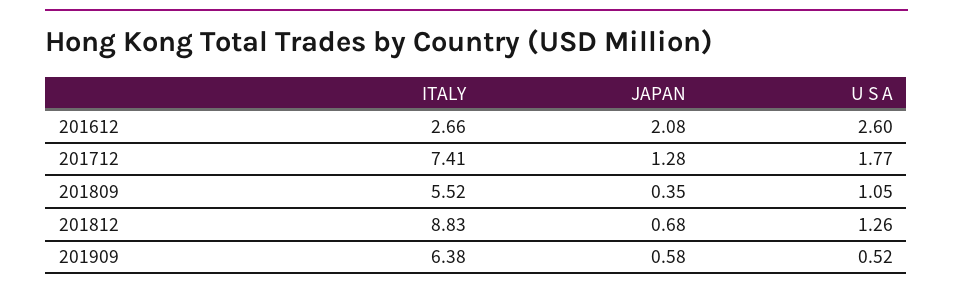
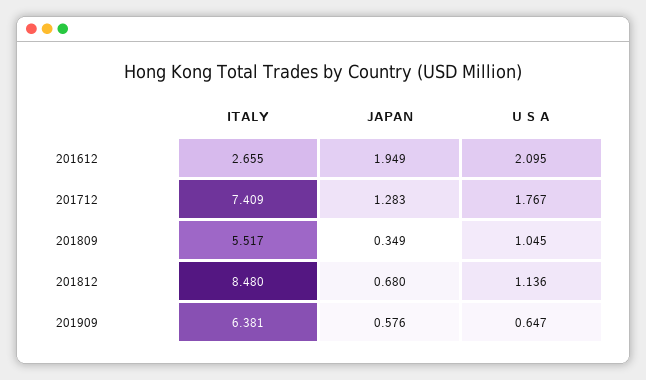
  {
    "ITALY": {
      "201612": 2.655,
      "201712": 7.409,
      "201809": 5.517,
-     "201812": 8.83,
+     "201812": 8.48,
      "201909": 6.381
    },
    "JAPAN": {
-     "201612": 2.08,
+     "201612": 1.949,
      "201712": 1.283,
      "201809": 0.349,
      "201812": 0.68,
      "201909": 0.576
    },
    "U S A": {
-     "201612": 2.6,
+     "201612": 2.095,
      "201712": 1.767,
      "201809": 1.045,
-     "201812": 1.26,
+     "201812": 1.136,
-     "201909": 0.52
+     "201909": 0.647
    }
  }

